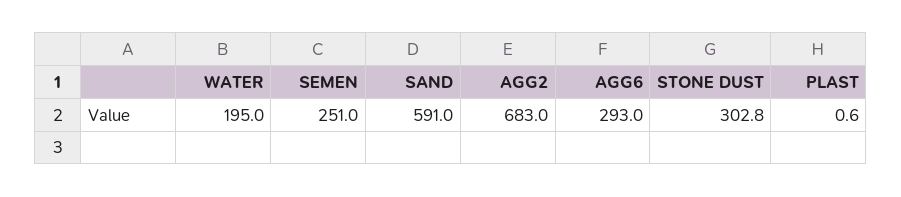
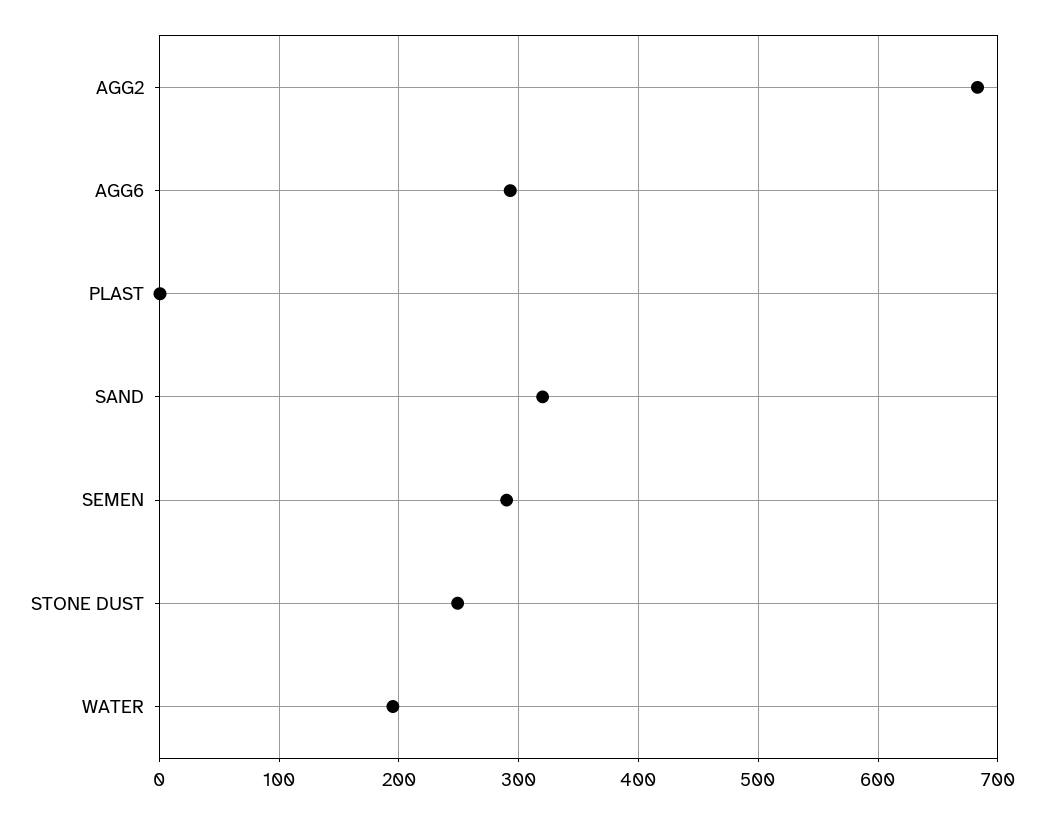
  {
    "WATER": 195,
-   "SEMEN": 251,
+   "SEMEN": 290,
-   "SAND": 591,
+   "SAND": 320,
    "AGG2": 683,
    "AGG6": 293,
-   "STONE DUST": 302.8,
+   "STONE DUST": 250,
    "PLAST": 0.6
  }

